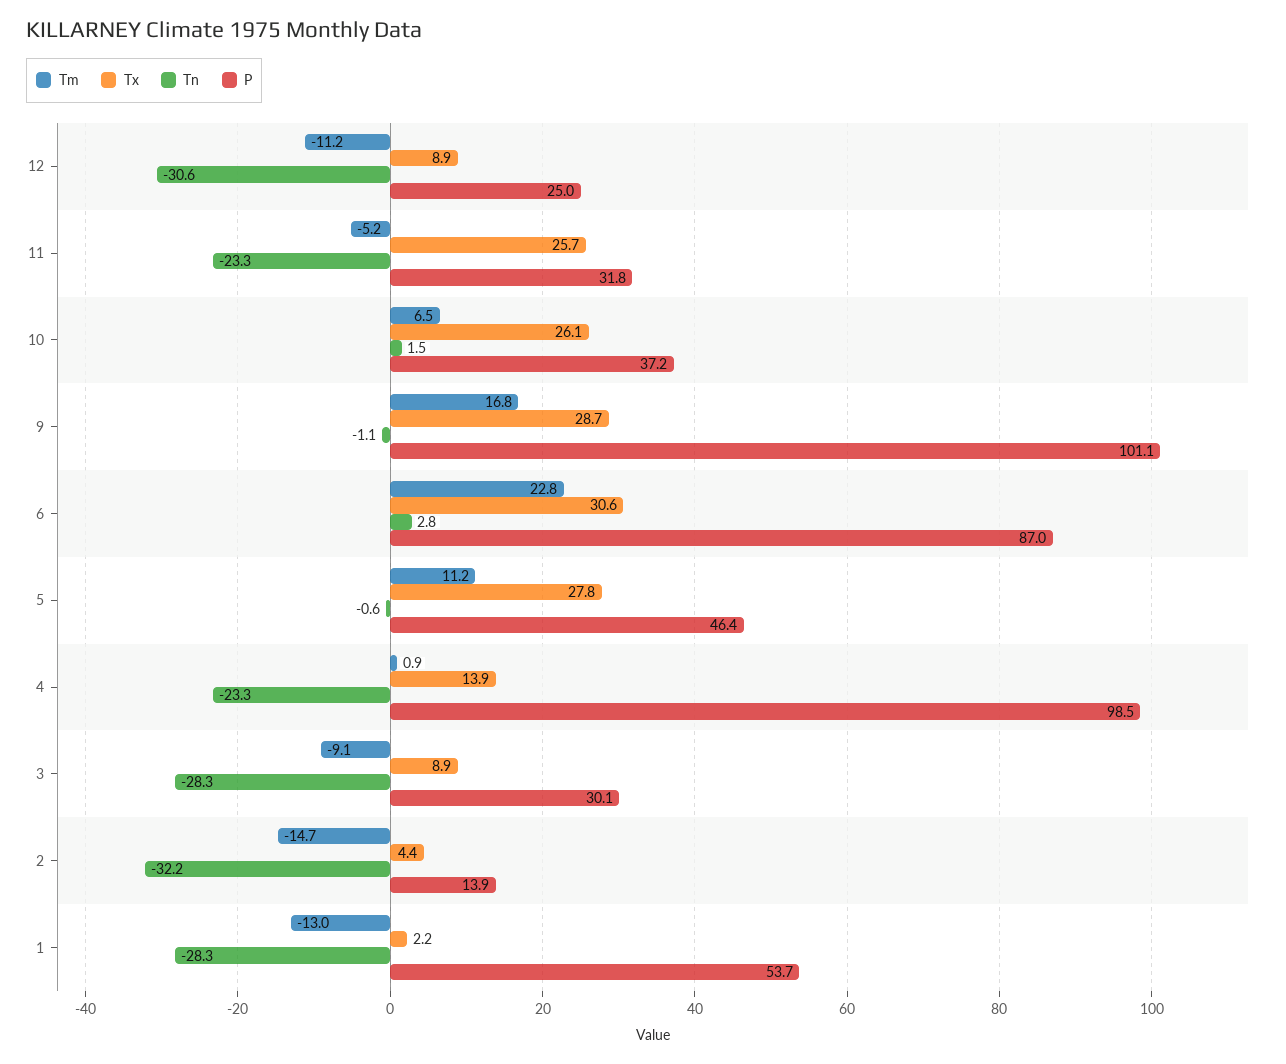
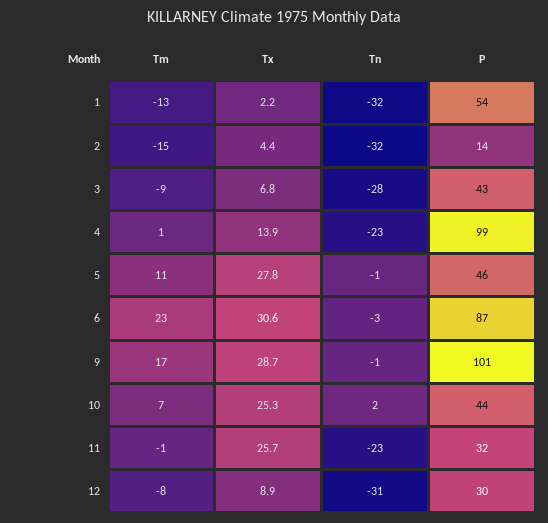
  {
    "Tm": {
-     "12": -11.2,
+     "12": -8,
-     "11": -5.2,
+     "11": -1,
      "10": 6.5,
      "9": 16.8,
      "6": 22.8,
      "5": 11.2,
      "4": 0.9,
      "3": -9.1,
      "2": -14.7,
      "1": -13
    },
    "Tx": {
      "12": 8.9,
      "11": 25.7,
-     "10": 26.1,
+     "10": 25.3,
      "9": 28.7,
      "6": 30.6,
      "5": 27.8,
      "4": 13.9,
-     "3": 8.9,
+     "3": 6.8,
      "2": 4.4,
      "1": 2.2
    },
    "Tn": {
      "12": -30.6,
      "11": -23.3,
      "10": 1.5,
      "9": -1.1,
-     "6": 2.8,
+     "6": -3,
      "5": -0.6,
      "4": -23.3,
      "3": -28.3,
      "2": -32.2,
-     "1": -28.3
+     "1": -32
    },
    "P": {
-     "12": 25,
+     "12": 30,
      "11": 31.8,
-     "10": 37.2,
+     "10": 44,
      "9": 101.1,
      "6": 87,
      "5": 46.4,
      "4": 98.5,
-     "3": 30.1,
+     "3": 43,
      "2": 13.9,
      "1": 53.7
    }
  }

